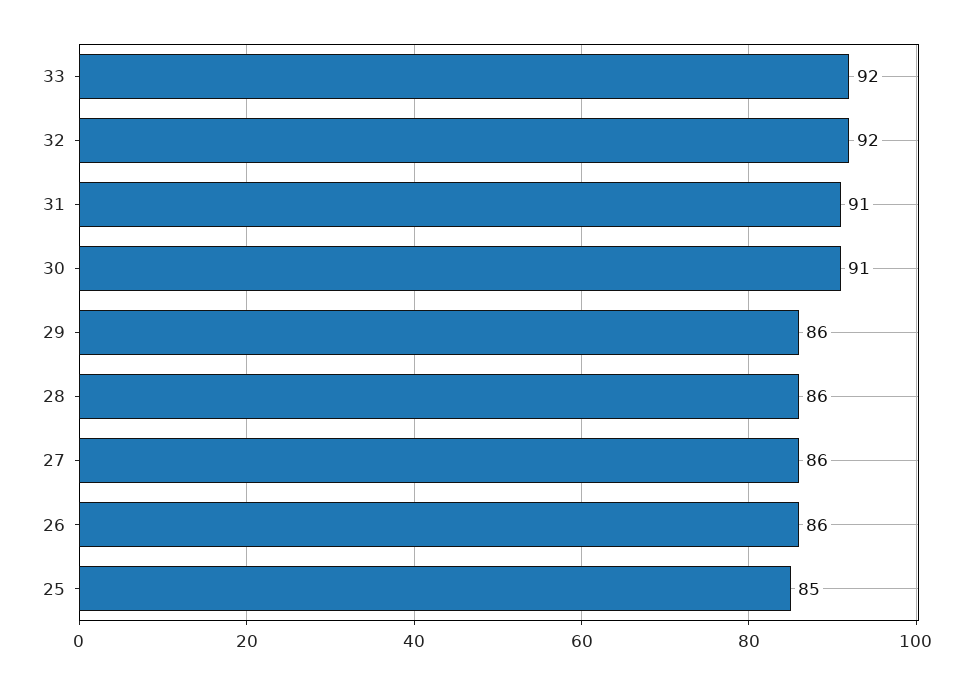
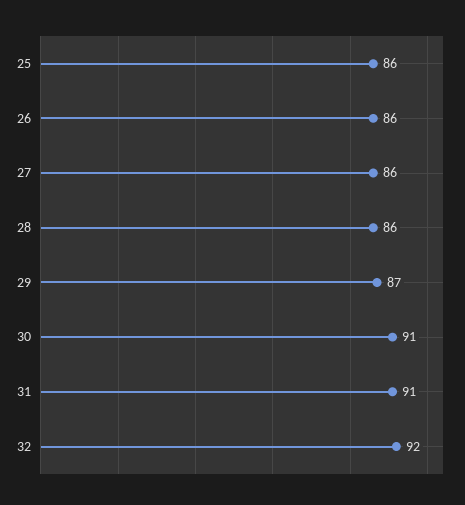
  {
-   "33": 92,
    "32": 92,
    "31": 91,
    "30": 91,
-   "29": 86,
+   "29": 87,
    "28": 86,
    "27": 86,
    "26": 86,
-   "25": 85
+   "25": 86
  }

